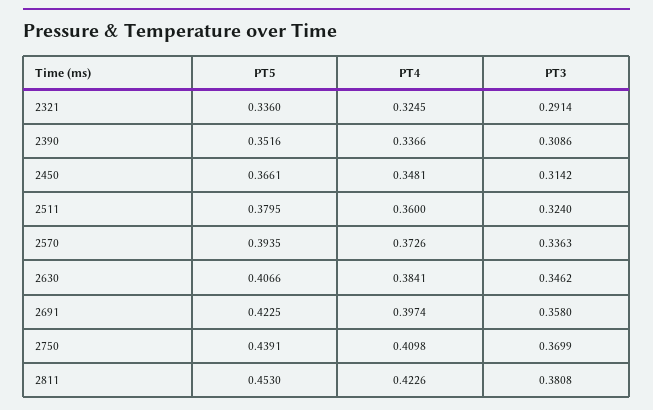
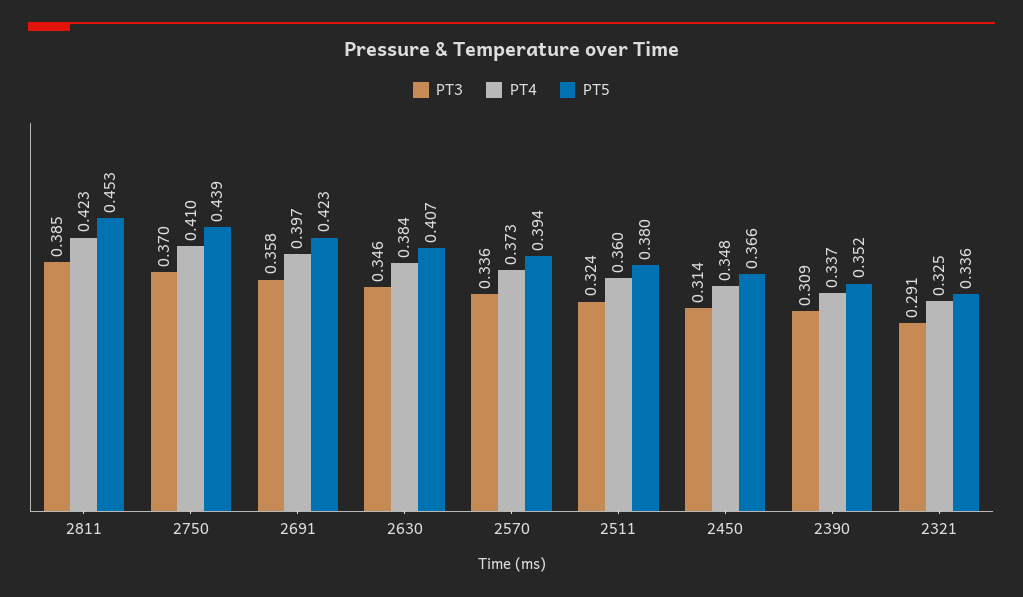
  {
    "PT5": {
      "2321": 0.336,
      "2390": 0.3516,
      "2450": 0.3661,
      "2511": 0.3795,
      "2570": 0.3935,
      "2630": 0.4066,
      "2691": 0.4225,
      "2750": 0.4391,
      "2811": 0.453
    },
    "PT4": {
      "2321": 0.3245,
      "2390": 0.3366,
      "2450": 0.3481,
      "2511": 0.36,
      "2570": 0.3726,
      "2630": 0.3841,
      "2691": 0.3974,
      "2750": 0.4098,
      "2811": 0.4226
    },
    "PT3": {
      "2321": 0.2914,
      "2390": 0.3086,
      "2450": 0.3142,
      "2511": 0.324,
      "2570": 0.3363,
      "2630": 0.3462,
      "2691": 0.358,
      "2750": 0.3699,
-     "2811": 0.3808
+     "2811": 0.385
    }
  }

